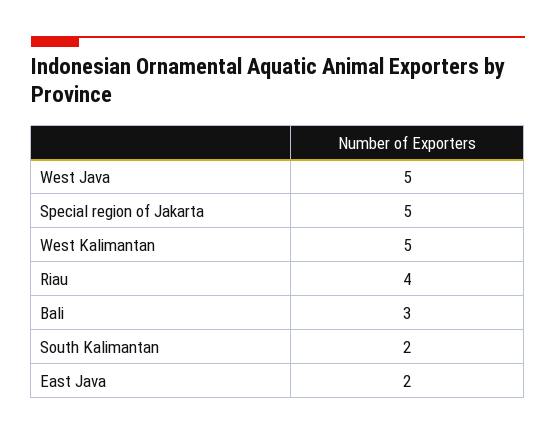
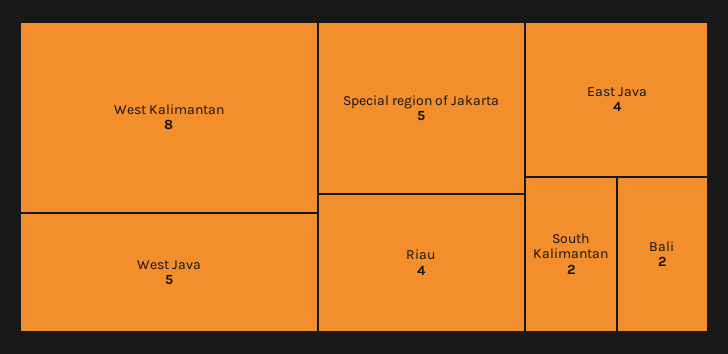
  {
    "West Java": 5,
    "Special region of Jakarta": 5,
-   "West Kalimantan": 5,
+   "West Kalimantan": 8,
    "Riau": 4,
-   "Bali": 3,
+   "Bali": 2,
    "South Kalimantan": 2,
-   "East Java": 2
+   "East Java": 4
  }

